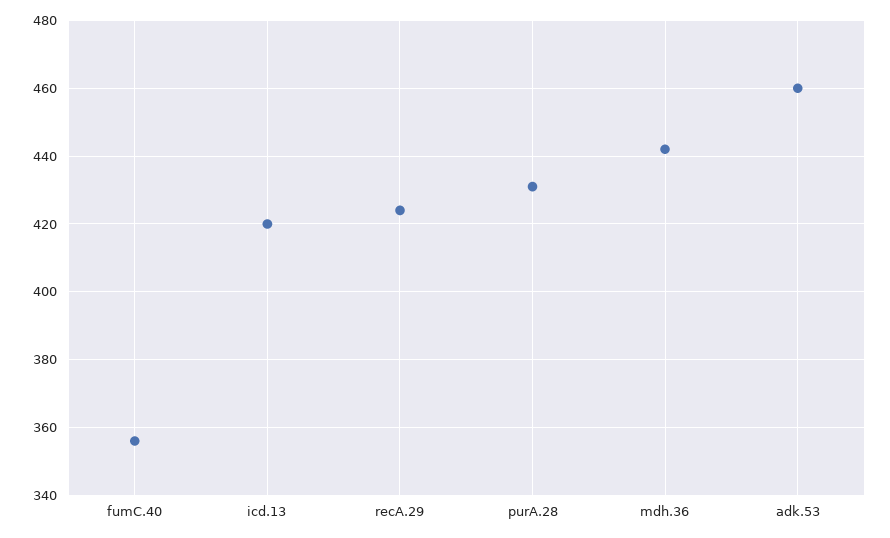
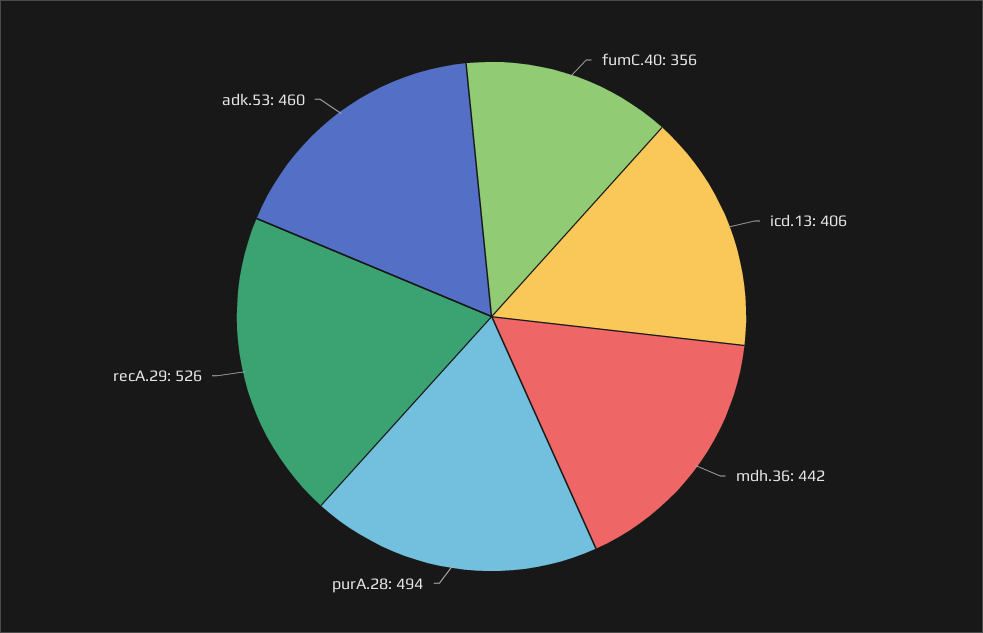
  {
    "fumC.40": 356,
-   "icd.13": 420,
+   "icd.13": 406,
-   "recA.29": 425,
+   "recA.29": 526,
-   "purA.28": 430,
+   "purA.28": 494,
    "mdh.36": 442,
    "adk.53": 460
  }

